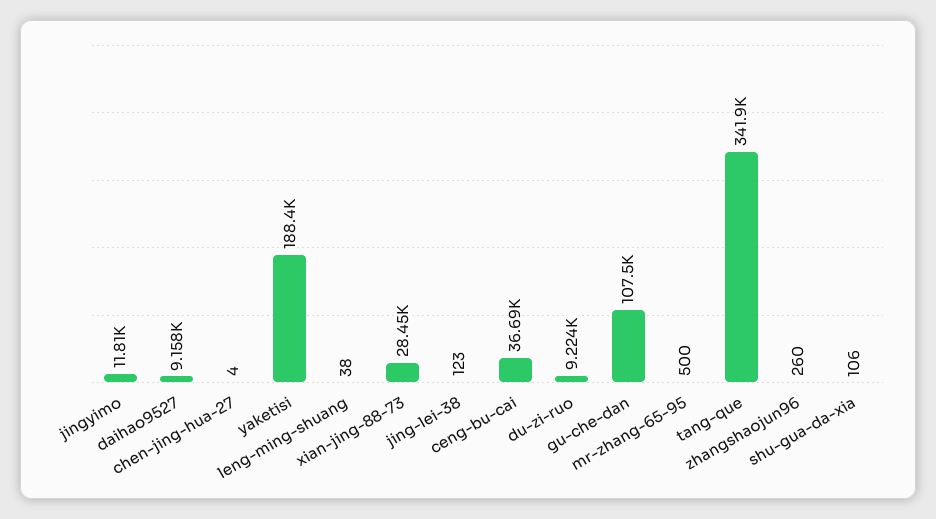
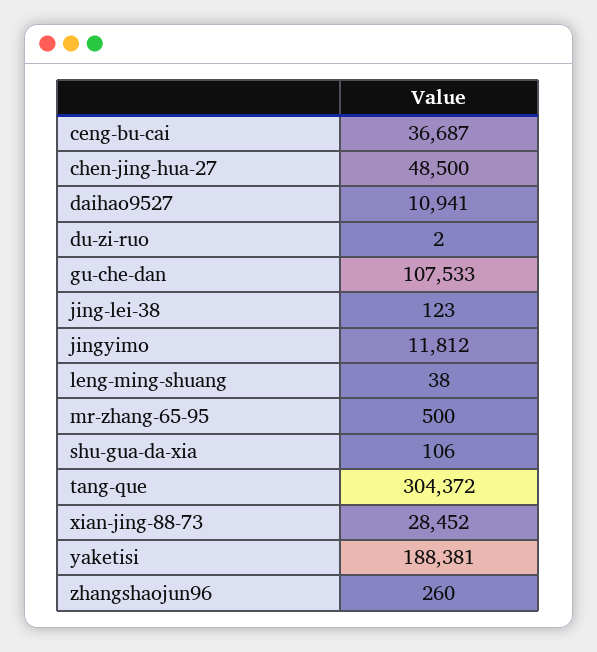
  {
    "jingyimo": 11812,
-   "daihao9527": 9158,
+   "daihao9527": 10941,
-   "chen-jing-hua-27": 4,
+   "chen-jing-hua-27": 48500,
    "yaketisi": 188381,
    "leng-ming-shuang": 38,
    "xian-jing-88-73": 28452,
    "jing-lei-38": 123,
    "ceng-bu-cai": 36687,
-   "du-zi-ruo": 9224,
+   "du-zi-ruo": 2,
    "gu-che-dan": 107533,
    "mr-zhang-65-95": 500,
-   "tang-que": 341900,
+   "tang-que": 304372,
    "zhangshaojun96": 260,
    "shu-gua-da-xia": 106
  }

